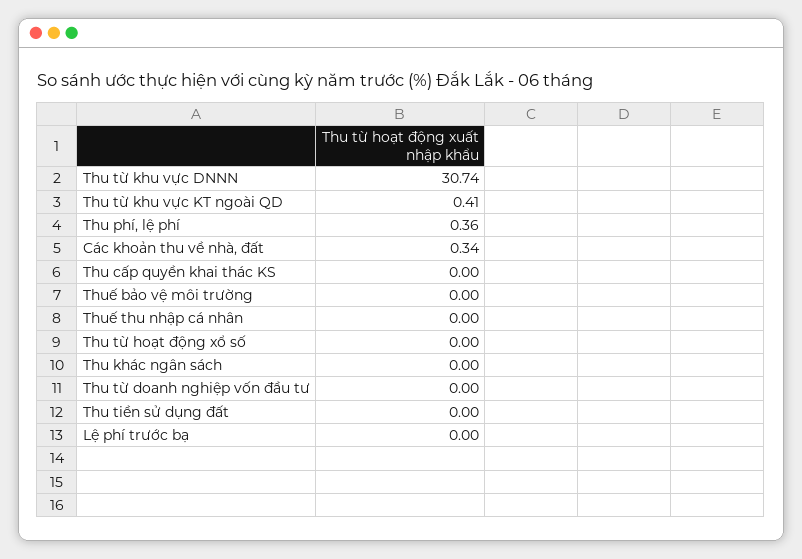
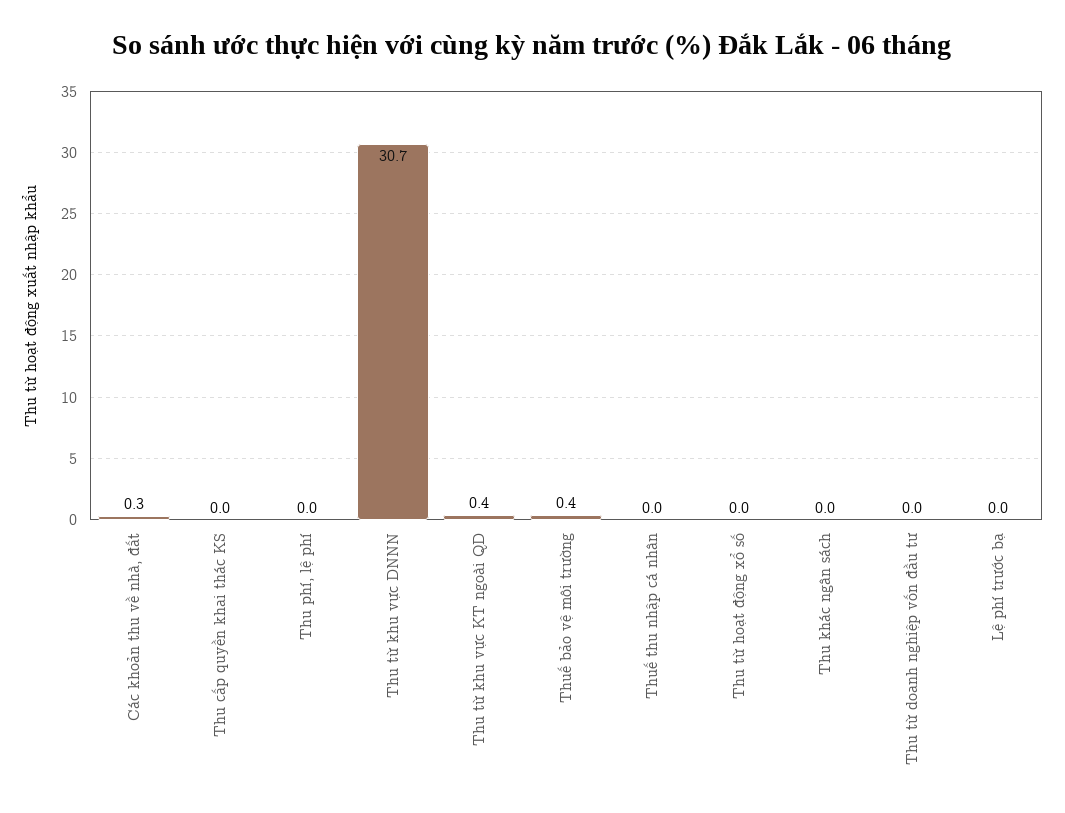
  {
    "Thu từ khu vực DNNN": 30.74,
    "Thu từ khu vực KT ngoài QD": 0.41,
-   "Thu phí, lệ phí": 0.36,
+   "Thu phí, lệ phí": 0,
    "Các khoản thu về nhà, đất": 0.34,
    "Thu cấp quyền khai thác KS": 0,
-   "Thuế bảo vệ môi trường": 0,
+   "Thuế bảo vệ môi trường": 0.4,
    "Thuế thu nhập cá nhân": 0,
    "Thu từ hoạt động xổ số": 0,
    "Thu khác ngân sách": 0,
    "Thu từ doanh nghiệp vốn đầu tư": 0,
-   "Thu tiền sử dụng đất": 0,
    "Lệ phí trước bạ": 0
  }

